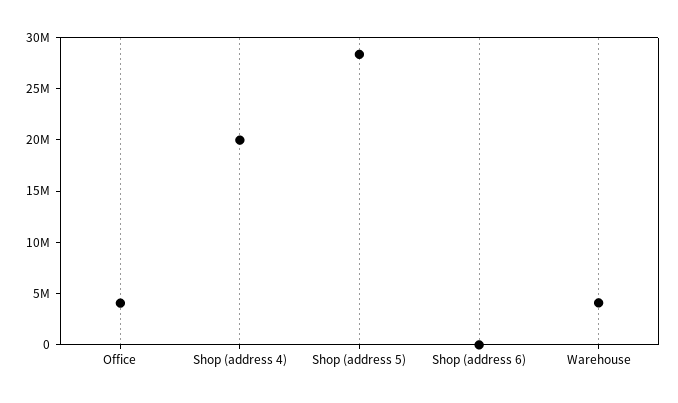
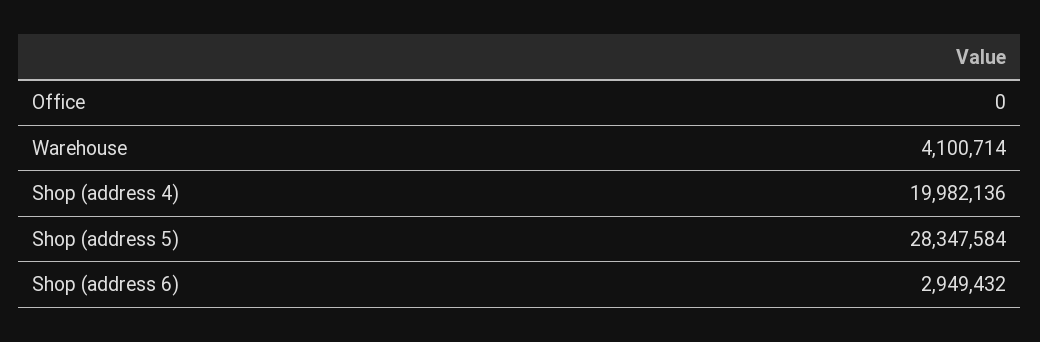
  {
-   "Office": 4000000,
+   "Office": 0,
    "Shop (address 4)": 19982136,
    "Shop (address 5)": 28347584,
-   "Shop (address 6)": 0,
+   "Shop (address 6)": 2949432,
    "Warehouse": 4100714
  }

